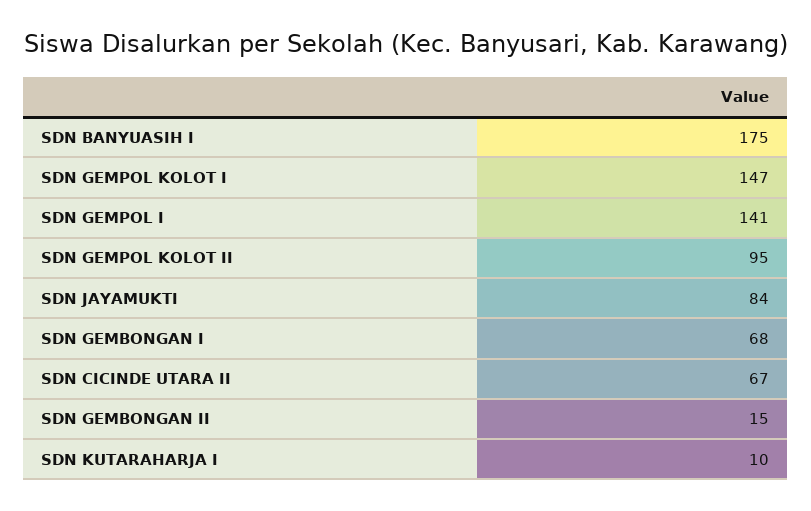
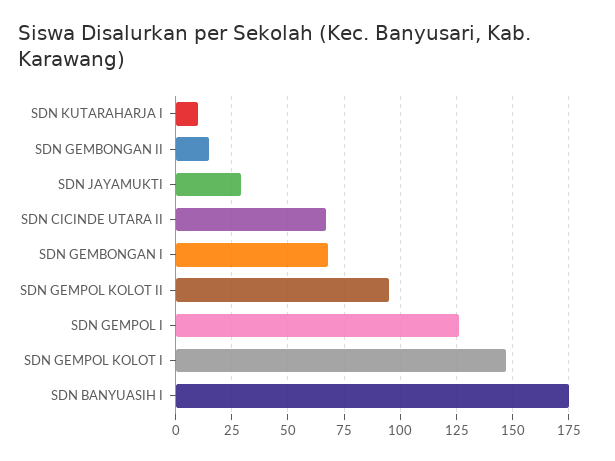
  {
    "SDN BANYUASIH I": 175,
    "SDN GEMPOL KOLOT I": 147,
-   "SDN GEMPOL I": 141,
+   "SDN GEMPOL I": 125,
    "SDN GEMPOL KOLOT II": 95,
-   "SDN JAYAMUKTI": 84,
+   "SDN JAYAMUKTI": 30,
    "SDN GEMBONGAN I": 68,
    "SDN CICINDE UTARA II": 67,
    "SDN GEMBONGAN II": 15,
    "SDN KUTARAHARJA I": 10
  }

